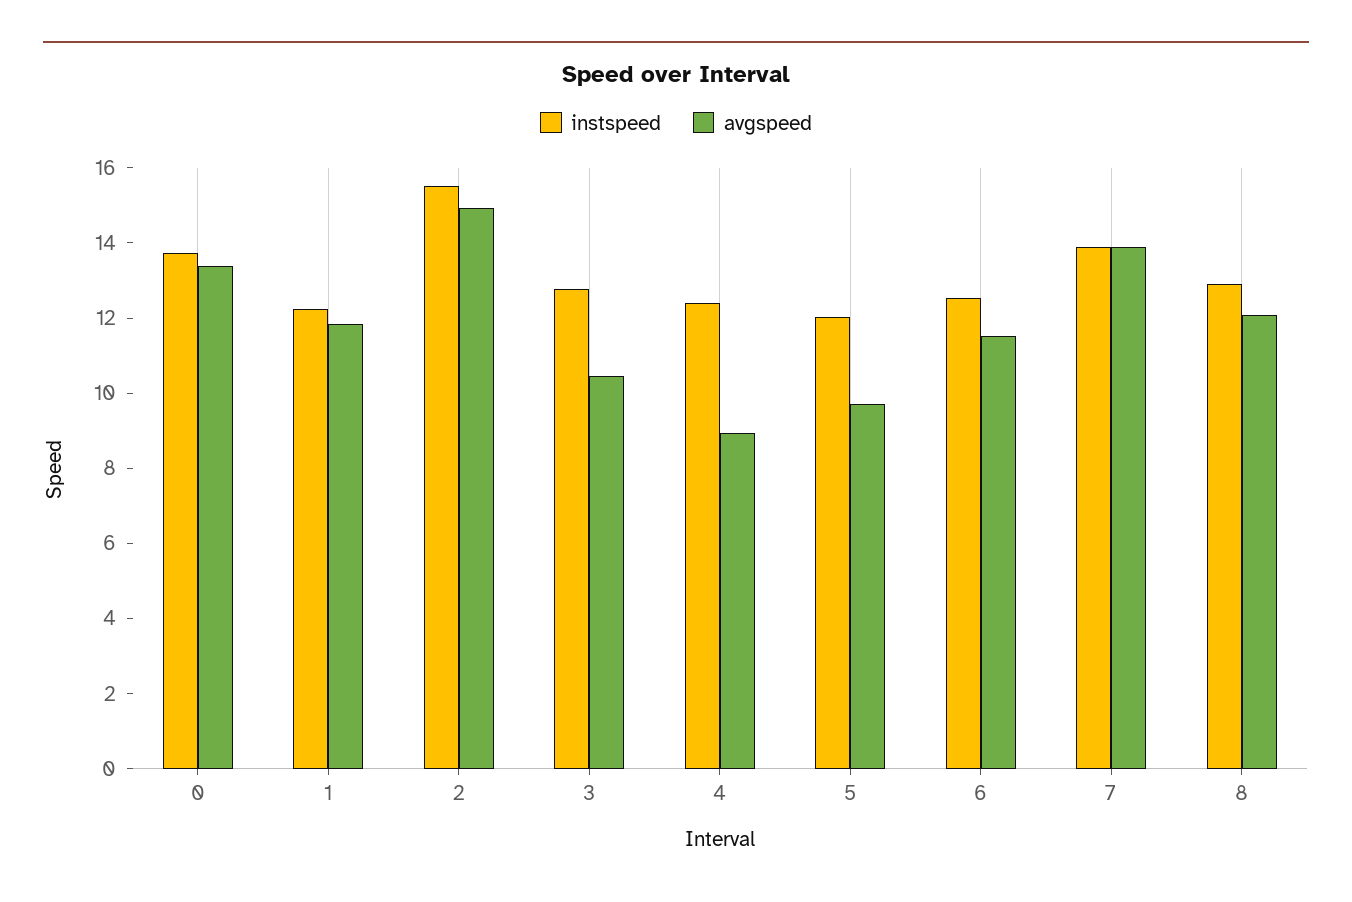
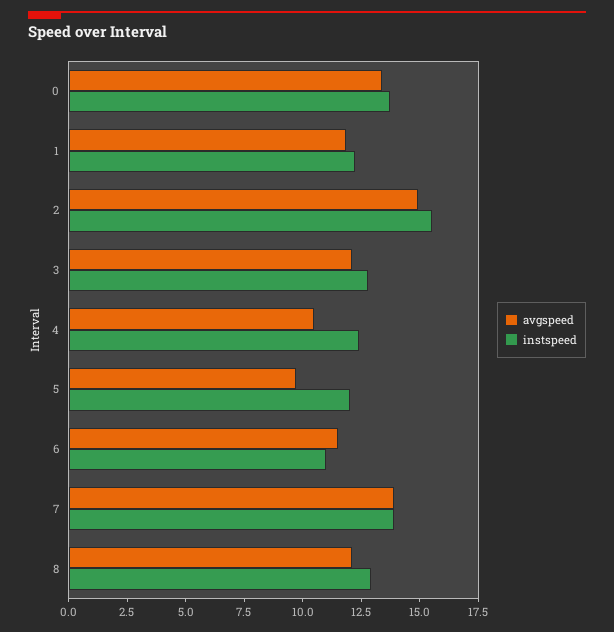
  {
    "instspeed": {
      "0": 13.5,
      "1": 12,
      "2": 15.5,
      "3": 13,
      "4": 12.5,
      "5": 12,
-     "6": 12.5,
+     "6": 11,
      "7": 14,
      "8": 13
    },
    "avgspeed": {
      "0": 13.5,
      "1": 12,
      "2": 15,
-     "3": 10.5,
+     "3": 12,
-     "4": 9,
+     "4": 10.5,
      "5": 9.5,
      "6": 11.5,
      "7": 14,
      "8": 12
    }
  }

